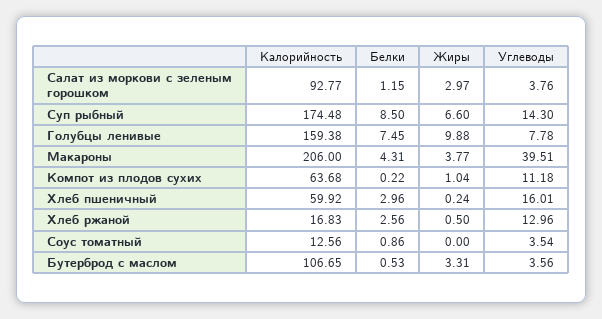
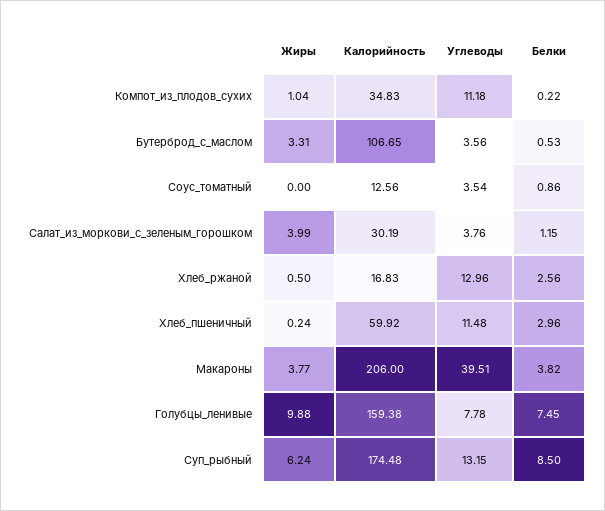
  {
    "Калорийность": {
-     "Салат из моркови с зеленым горошком": 92.77,
+     "Салат из моркови с зеленым горошком": 30.19,
      "Суп рыбный": 174.48,
      "Голубцы ленивые": 159.38,
      "Макароны": 206,
-     "Компот из плодов сухих": 63.68,
+     "Компот из плодов сухих": 34.83,
      "Хлеб пшеничный": 59.92,
      "Хлеб ржаной": 16.83,
      "Соус томатный": 12.56,
      "Бутерброд с маслом": 106.65
    },
    "Белки": {
      "Салат из моркови с зеленым горошком": 1.15,
      "Суп рыбный": 8.5,
      "Голубцы ленивые": 7.45,
-     "Макароны": 4.31,
+     "Макароны": 3.82,
      "Компот из плодов сухих": 0.22,
      "Хлеб пшеничный": 2.96,
      "Хлеб ржаной": 2.56,
      "Соус томатный": 0.86,
      "Бутерброд с маслом": 0.53
    },
    "Жиры": {
-     "Салат из моркови с зеленым горошком": 2.97,
+     "Салат из моркови с зеленым горошком": 3.99,
-     "Суп рыбный": 6.6,
+     "Суп рыбный": 6.24,
      "Голубцы ленивые": 9.88,
      "Макароны": 3.77,
      "Компот из плодов сухих": 1.04,
      "Хлеб пшеничный": 0.24,
      "Хлеб ржаной": 0.5,
      "Соус томатный": 0,
      "Бутерброд с маслом": 3.31
    },
    "Углеводы": {
      "Салат из моркови с зеленым горошком": 3.76,
-     "Суп рыбный": 14.3,
+     "Суп рыбный": 13.15,
      "Голубцы ленивые": 7.78,
      "Макароны": 39.51,
      "Компот из плодов сухих": 11.18,
-     "Хлеб пшеничный": 16.01,
+     "Хлеб пшеничный": 11.48,
      "Хлеб ржаной": 12.96,
      "Соус томатный": 3.54,
      "Бутерброд с маслом": 3.56
    }
  }

